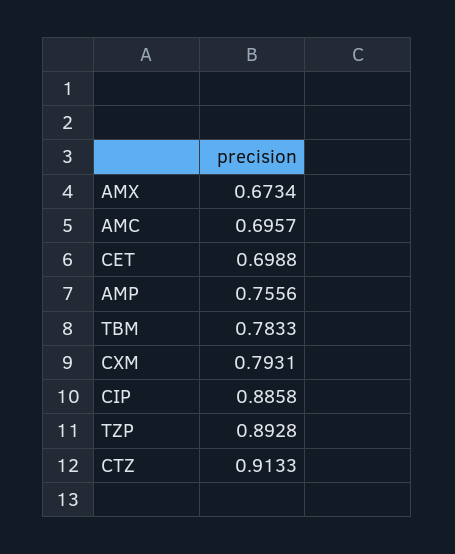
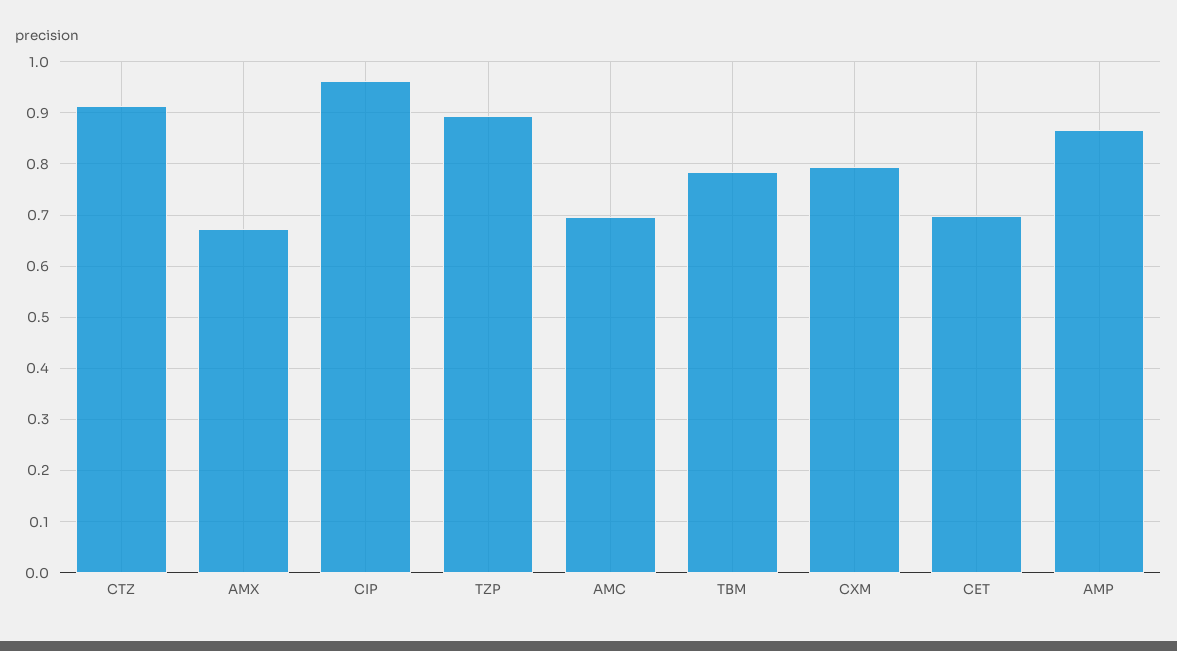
  {
    "AMX": 0.6734,
    "AMC": 0.6957,
    "CET": 0.6988,
-   "AMP": 0.7556,
+   "AMP": 0.86,
    "TBM": 0.7833,
    "CXM": 0.7931,
-   "CIP": 0.8858,
+   "CIP": 0.96,
    "TZP": 0.8928,
    "CTZ": 0.9133
  }

